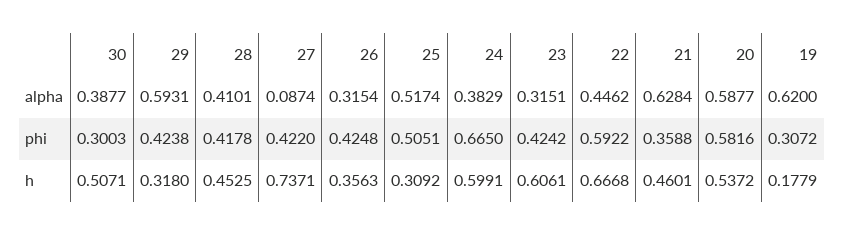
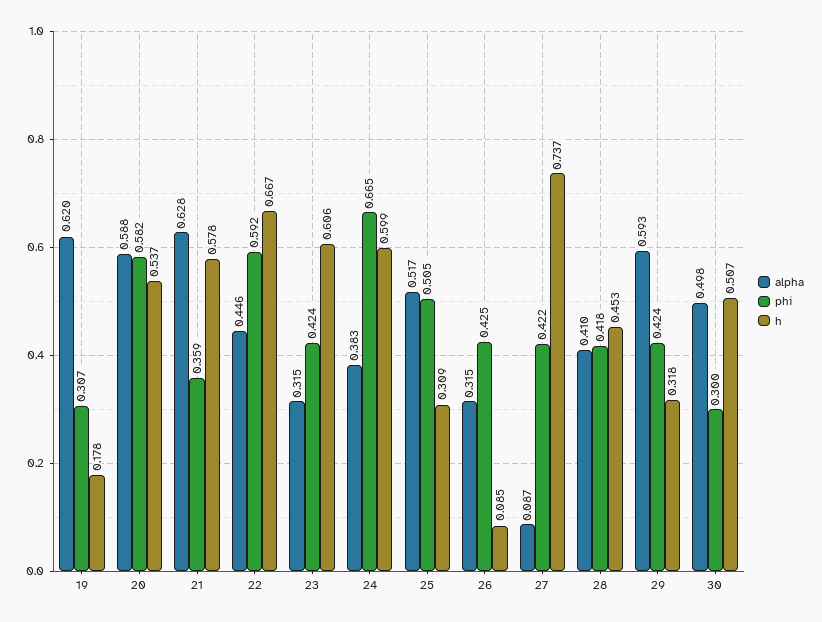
  {
    "alpha": {
-     "30": 0.3877,
+     "30": 0.498,
      "29": 0.5931,
      "28": 0.4101,
      "27": 0.0874,
      "26": 0.3154,
      "25": 0.5174,
      "24": 0.3829,
      "23": 0.3151,
      "22": 0.4462,
      "21": 0.6284,
      "20": 0.5877,
      "19": 0.62
    },
    "phi": {
      "30": 0.3003,
      "29": 0.4238,
      "28": 0.4178,
      "27": 0.422,
      "26": 0.4248,
      "25": 0.5051,
      "24": 0.665,
      "23": 0.4242,
      "22": 0.5922,
      "21": 0.3588,
      "20": 0.5816,
      "19": 0.3072
    },
    "h": {
      "30": 0.5071,
      "29": 0.318,
      "28": 0.4525,
      "27": 0.7371,
-     "26": 0.3563,
+     "26": 0.085,
      "25": 0.3092,
      "24": 0.5991,
      "23": 0.6061,
      "22": 0.6668,
-     "21": 0.4601,
+     "21": 0.578,
      "20": 0.5372,
      "19": 0.1779
    }
  }

